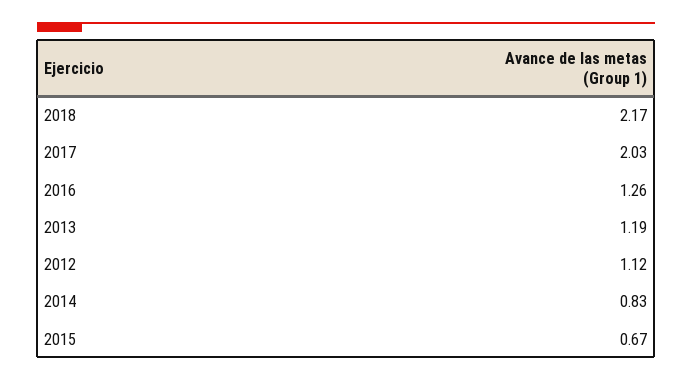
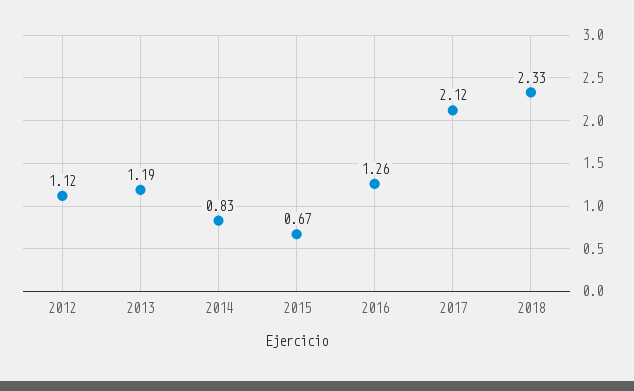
  {
-   "2018": 2.17,
+   "2018": 2.33,
-   "2017": 2.03,
+   "2017": 2.12,
    "2016": 1.26,
    "2013": 1.19,
    "2012": 1.12,
    "2014": 0.83,
    "2015": 0.67
  }

